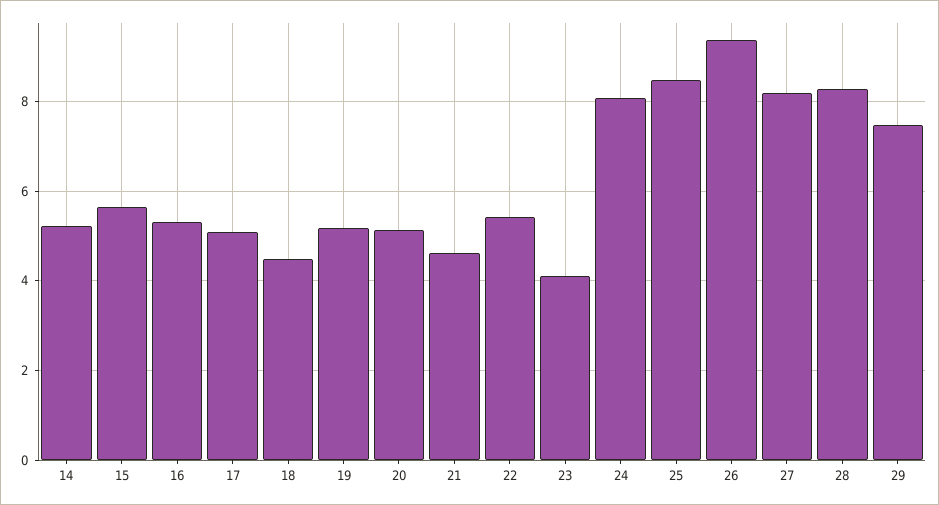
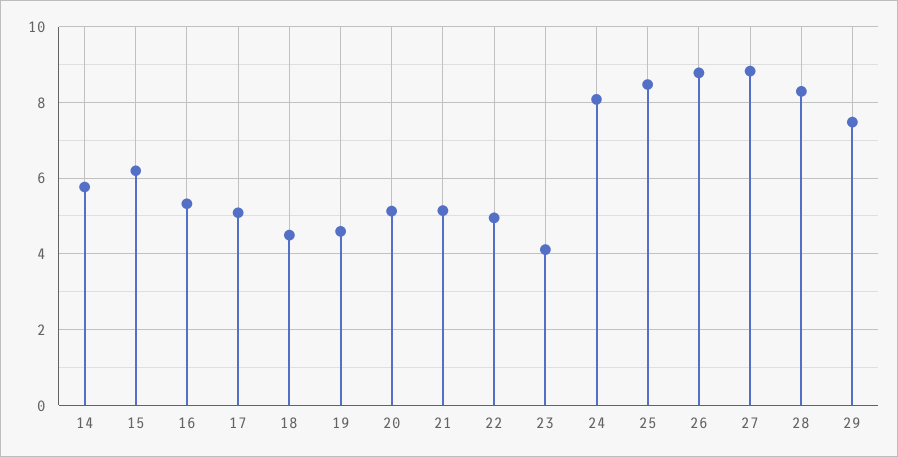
  {
-   "14": 5.2,
+   "14": 5.8,
-   "15": 5.6,
+   "15": 6.2,
    "16": 5.4,
    "17": 5,
    "18": 4.4,
-   "19": 5.2,
+   "19": 4.6,
    "20": 5.2,
-   "21": 4.6,
+   "21": 5.2,
-   "22": 5.4,
+   "22": 5,
    "23": 4.2,
    "24": 8,
    "25": 8.4,
-   "26": 9.4,
+   "26": 8.8,
-   "27": 8.2,
+   "27": 8.8,
    "28": 8.2,
    "29": 7.4
  }

